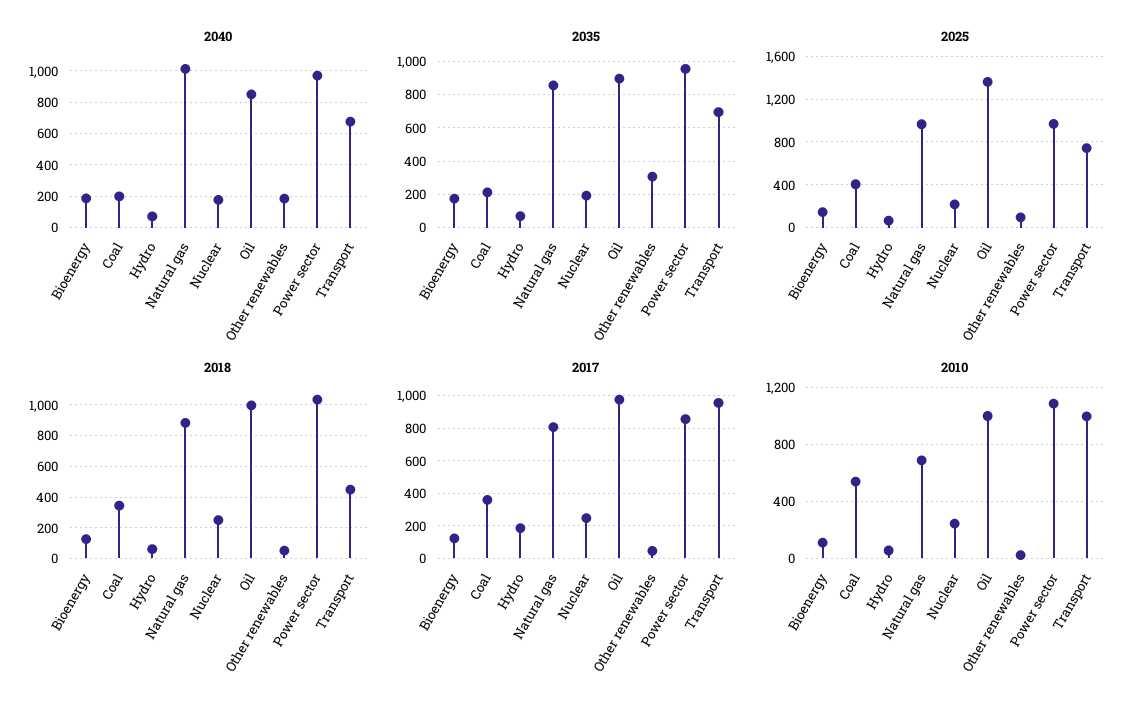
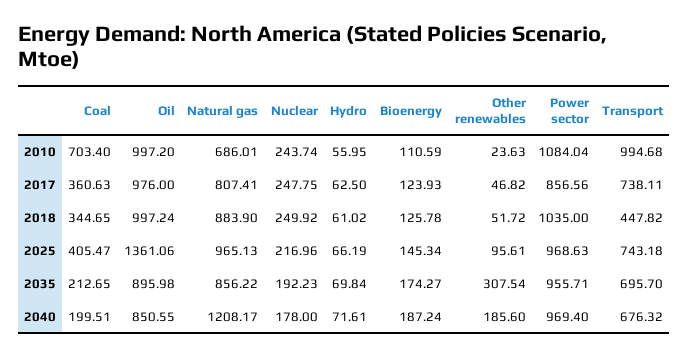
  {
    "2040": {
      "Bioenergy": 187.24,
      "Coal": 199.51,
      "Hydro": 71.61,
-     "Natural gas": 1000,
+     "Natural gas": 1208.17,
      "Nuclear": 178,
      "Oil": 850.55,
      "Other renewables": 185.6,
      "Power sector": 969.4,
      "Transport": 676.32
    },
    "2035": {
      "Bioenergy": 174.27,
      "Coal": 212.65,
      "Hydro": 69.84,
      "Natural gas": 856.22,
      "Nuclear": 192.23,
      "Oil": 895.98,
      "Other renewables": 307.54,
      "Power sector": 955.71,
      "Transport": 695.7
    },
    "2025": {
      "Bioenergy": 145.34,
      "Coal": 405.47,
      "Hydro": 66.19,
      "Natural gas": 965.13,
      "Nuclear": 216.96,
      "Oil": 1361.06,
      "Other renewables": 95.61,
      "Power sector": 968.63,
      "Transport": 743.18
    },
    "2018": {
      "Bioenergy": 125.78,
      "Coal": 344.65,
      "Hydro": 61.02,
      "Natural gas": 883.9,
      "Nuclear": 249.92,
      "Oil": 997.24,
      "Other renewables": 51.72,
      "Power sector": 1035,
      "Transport": 447.82
    },
    "2017": {
      "Bioenergy": 123.93,
      "Coal": 360.63,
-     "Hydro": 200,
+     "Hydro": 62.5,
      "Natural gas": 807.41,
      "Nuclear": 247.75,
      "Oil": 976,
      "Other renewables": 46.82,
      "Power sector": 856.56,
-     "Transport": 950
+     "Transport": 738.11
    },
    "2010": {
      "Bioenergy": 110.59,
-     "Coal": 550,
+     "Coal": 703.4,
      "Hydro": 55.95,
      "Natural gas": 686.01,
      "Nuclear": 243.74,
      "Oil": 997.2,
      "Other renewables": 23.63,
      "Power sector": 1084.04,
      "Transport": 994.68
    }
  }

